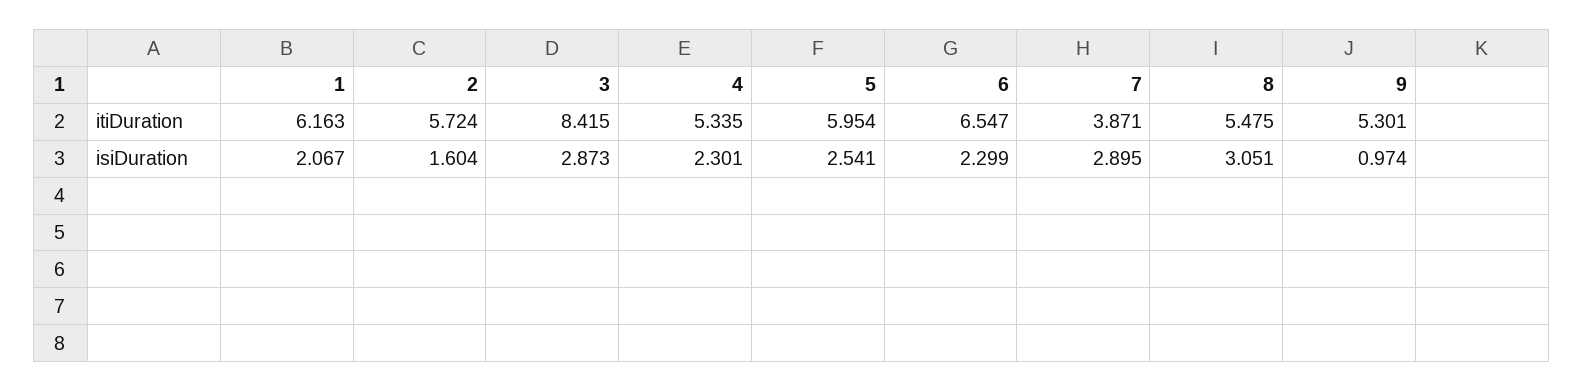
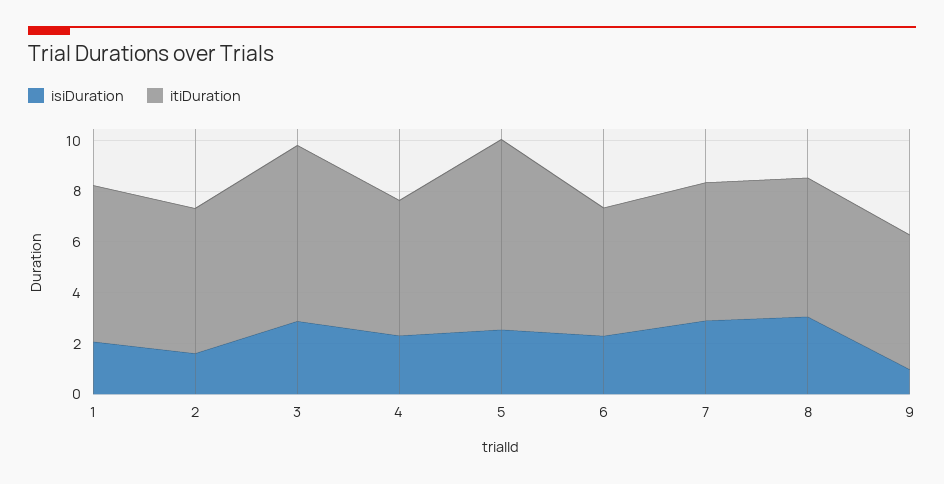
  {
    "itiDuration": {
      "1": 6.163,
      "2": 5.724,
-     "3": 8.415,
+     "3": 7,
      "4": 5.335,
-     "5": 5.954,
+     "5": 7.5,
-     "6": 6.547,
+     "6": 5,
-     "7": 3.871,
+     "7": 5.5,
      "8": 5.475,
      "9": 5.301
    },
    "isiDuration": {
      "1": 2.067,
      "2": 1.604,
      "3": 2.873,
      "4": 2.301,
      "5": 2.541,
      "6": 2.299,
      "7": 2.895,
      "8": 3.051,
      "9": 0.974
    }
  }

